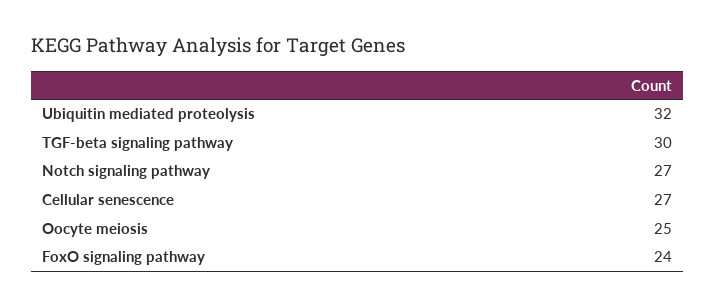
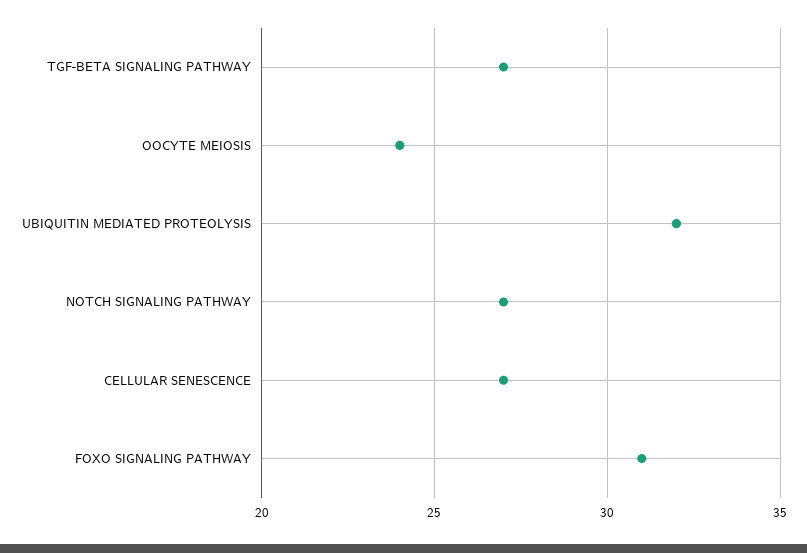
  {
    "Ubiquitin mediated proteolysis": 32,
-   "TGF-beta signaling pathway": 30,
+   "TGF-beta signaling pathway": 27,
    "Notch signaling pathway": 27,
    "Cellular senescence": 27,
-   "Oocyte meiosis": 25,
+   "Oocyte meiosis": 24,
-   "FoxO signaling pathway": 24
+   "FoxO signaling pathway": 31
  }

